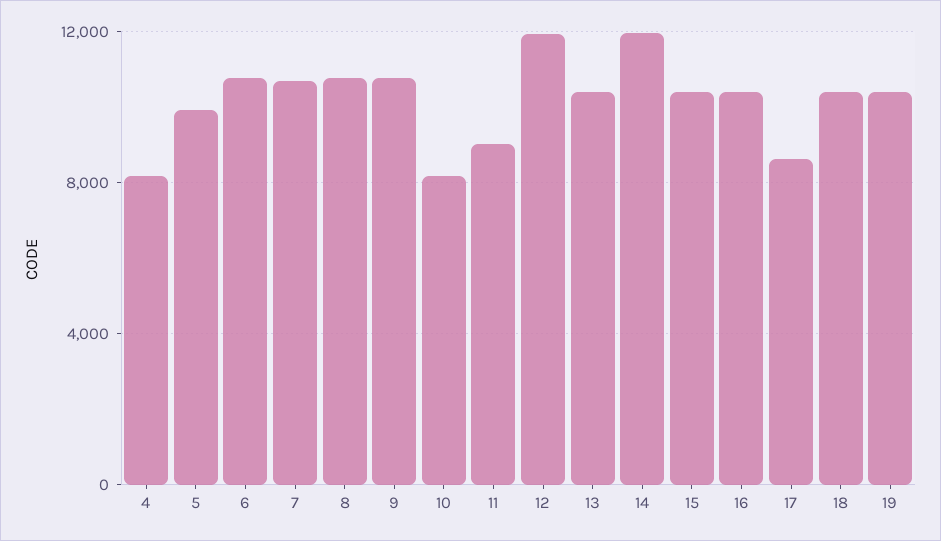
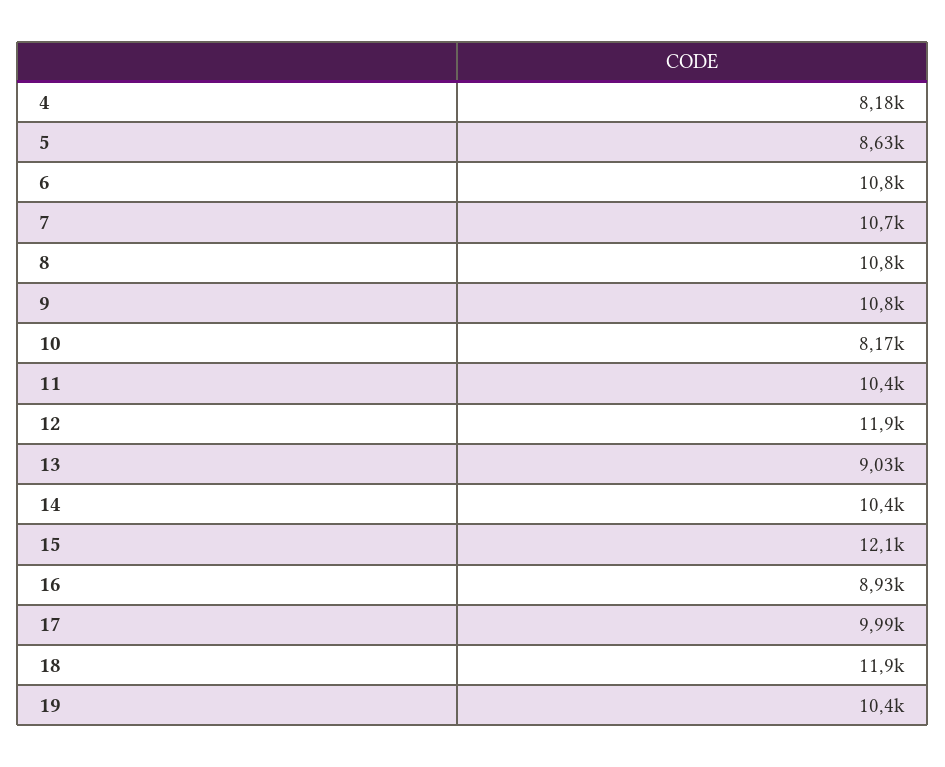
  {
    "4": 8180,
-   "5": 10000,
+   "5": 8630,
    "6": 10800,
    "7": 10700,
    "8": 10800,
    "9": 10800,
    "10": 8170,
-   "11": 9000,
+   "11": 10400,
    "12": 11900,
-   "13": 10500,
+   "13": 9030,
-   "14": 12000,
+   "14": 10400,
-   "15": 10500,
+   "15": 12100,
-   "16": 10500,
+   "16": 8930,
-   "17": 8500,
+   "17": 9990,
-   "18": 10500,
+   "18": 11900,
    "19": 10400
  }

